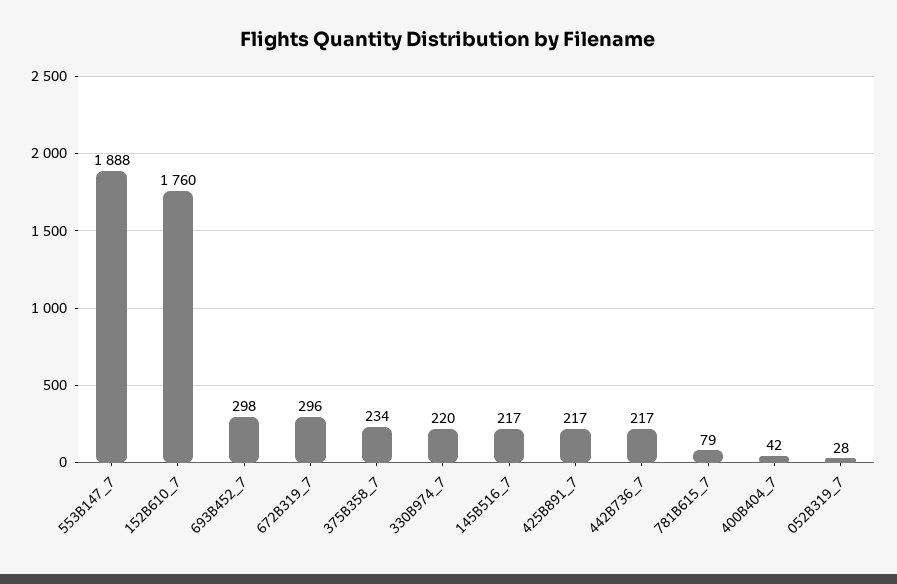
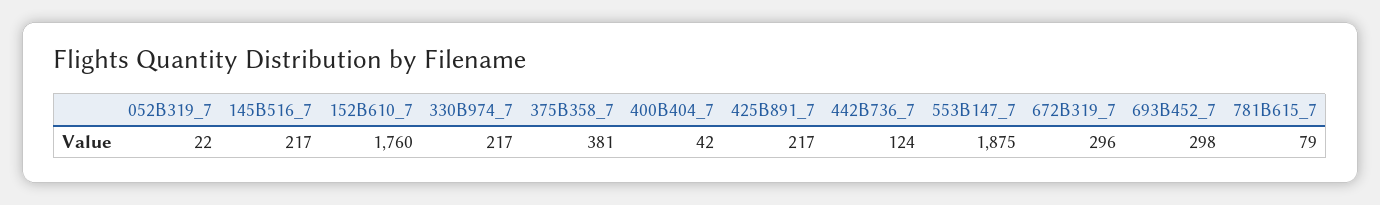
  {
-   "553B147_7": 1888,
+   "553B147_7": 1875,
    "152B610_7": 1760,
    "693B452_7": 298,
    "672B319_7": 296,
-   "375B358_7": 234,
+   "375B358_7": 381,
-   "330B974_7": 220,
+   "330B974_7": 217,
    "145B516_7": 217,
    "425B891_7": 217,
-   "442B736_7": 217,
+   "442B736_7": 124,
    "781B615_7": 79,
    "400B404_7": 42,
-   "052B319_7": 28
+   "052B319_7": 22
  }

